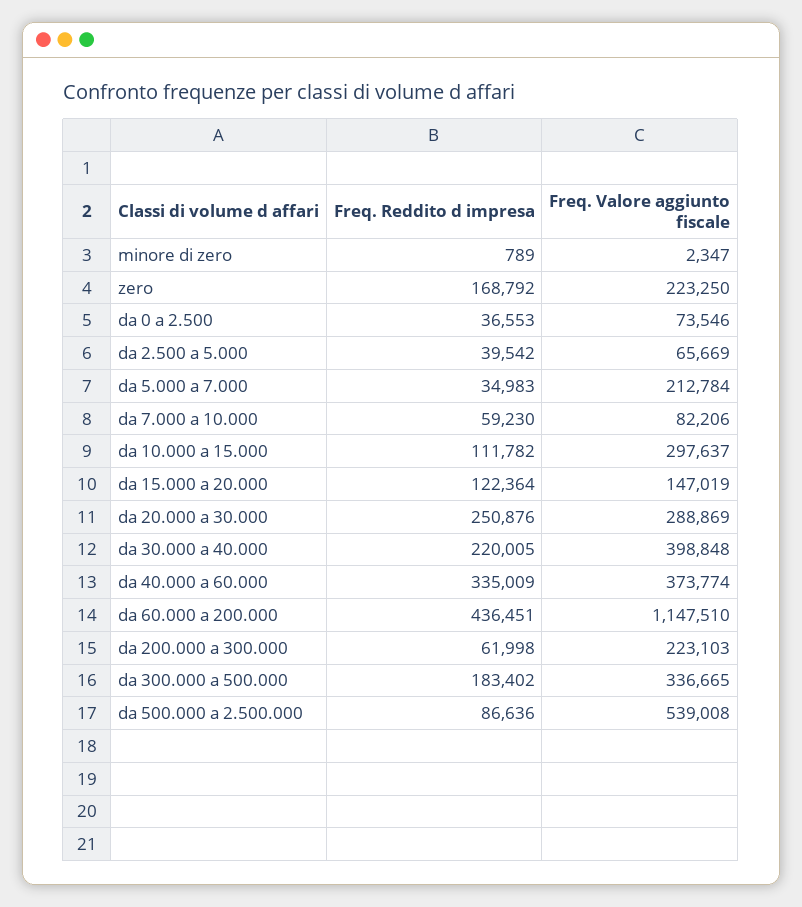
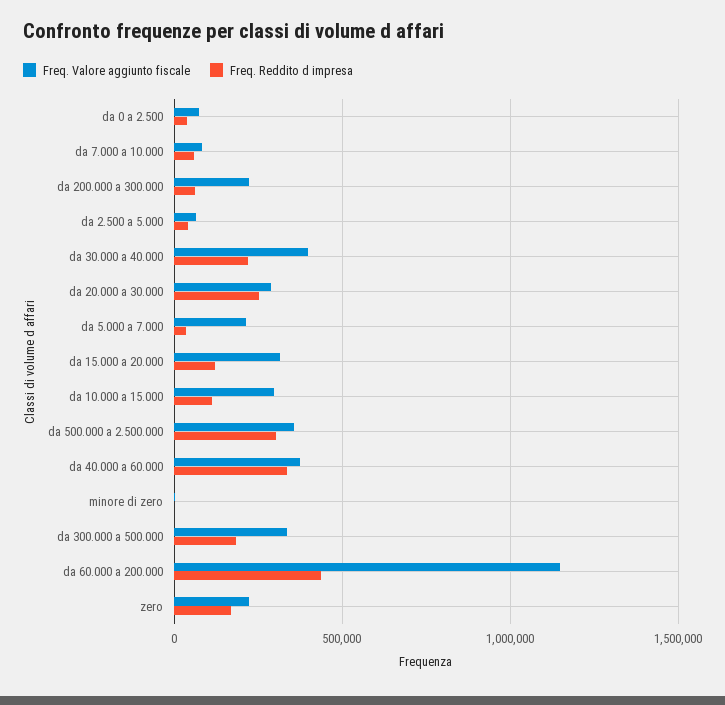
  {
    "Freq. Reddito d impresa": {
      "minore di zero": 789,
      "zero": 168792,
      "da 0 a 2.500": 36553,
      "da 2.500 a 5.000": 39542,
      "da 5.000 a 7.000": 34983,
      "da 7.000 a 10.000": 59230,
      "da 10.000 a 15.000": 111782,
      "da 15.000 a 20.000": 122364,
      "da 20.000 a 30.000": 250876,
      "da 30.000 a 40.000": 220005,
      "da 40.000 a 60.000": 335009,
      "da 60.000 a 200.000": 436451,
      "da 200.000 a 300.000": 61998,
      "da 300.000 a 500.000": 183402,
-     "da 500.000 a 2.500.000": 86636
+     "da 500.000 a 2.500.000": 300000
    },
    "Freq. Valore aggiunto fiscale": {
      "minore di zero": 2347,
      "zero": 223250,
      "da 0 a 2.500": 73546,
      "da 2.500 a 5.000": 65669,
      "da 5.000 a 7.000": 212784,
      "da 7.000 a 10.000": 82206,
      "da 10.000 a 15.000": 297637,
-     "da 15.000 a 20.000": 147019,
+     "da 15.000 a 20.000": 300000,
      "da 20.000 a 30.000": 288869,
      "da 30.000 a 40.000": 398848,
      "da 40.000 a 60.000": 373774,
      "da 60.000 a 200.000": 1147510,
      "da 200.000 a 300.000": 223103,
      "da 300.000 a 500.000": 336665,
-     "da 500.000 a 2.500.000": 539008
+     "da 500.000 a 2.500.000": 350000
    }
  }

